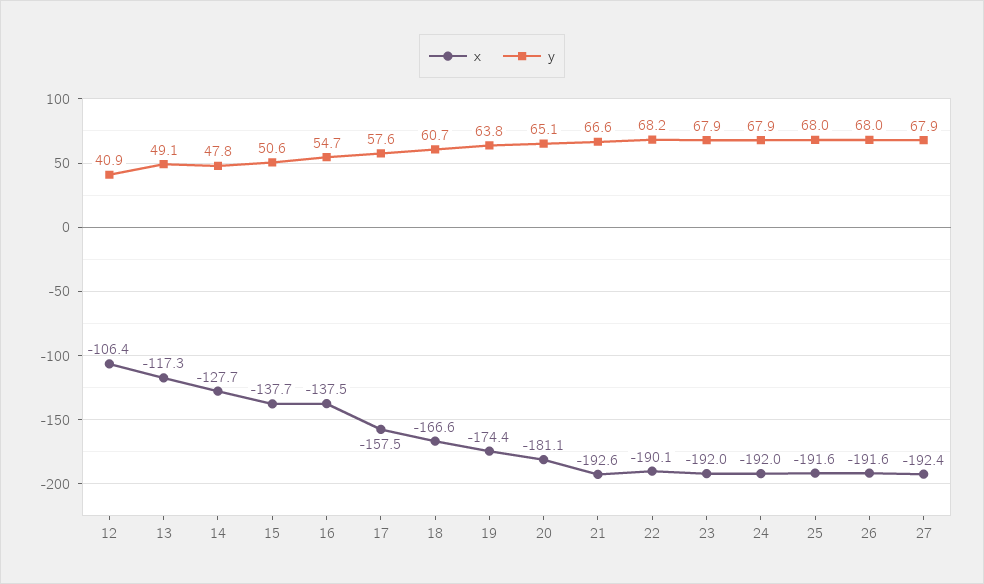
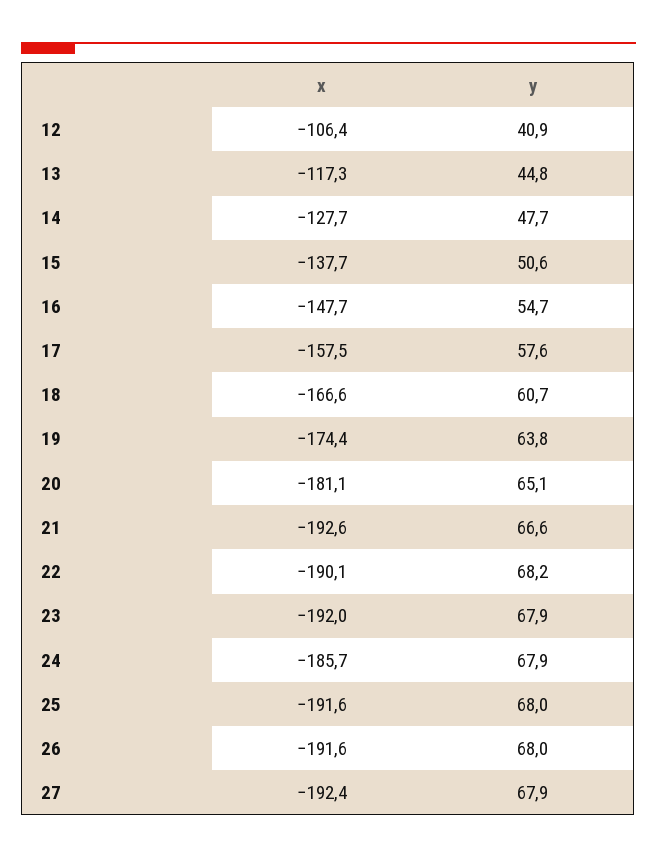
  {
    "x": {
      "12": -106.4,
      "13": -117.3,
      "14": -127.7,
      "15": -137.7,
-     "16": -137.5,
+     "16": -147.7,
      "17": -157.5,
      "18": -166.6,
      "19": -174.4,
      "20": -181.1,
      "21": -192.6,
      "22": -190.1,
      "23": -192,
-     "24": -192,
+     "24": -185.7,
      "25": -191.6,
      "26": -191.6,
      "27": -192.4
    },
    "y": {
      "12": 40.9,
-     "13": 49.1,
+     "13": 44.8,
-     "14": 47.8,
+     "14": 47.7,
      "15": 50.6,
      "16": 54.7,
      "17": 57.6,
      "18": 60.7,
      "19": 63.8,
      "20": 65.1,
      "21": 66.6,
      "22": 68.2,
      "23": 67.9,
      "24": 67.9,
      "25": 68,
      "26": 68,
      "27": 67.9
    }
  }

